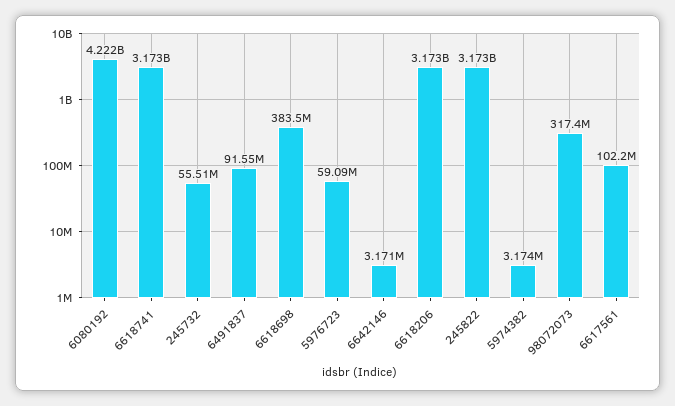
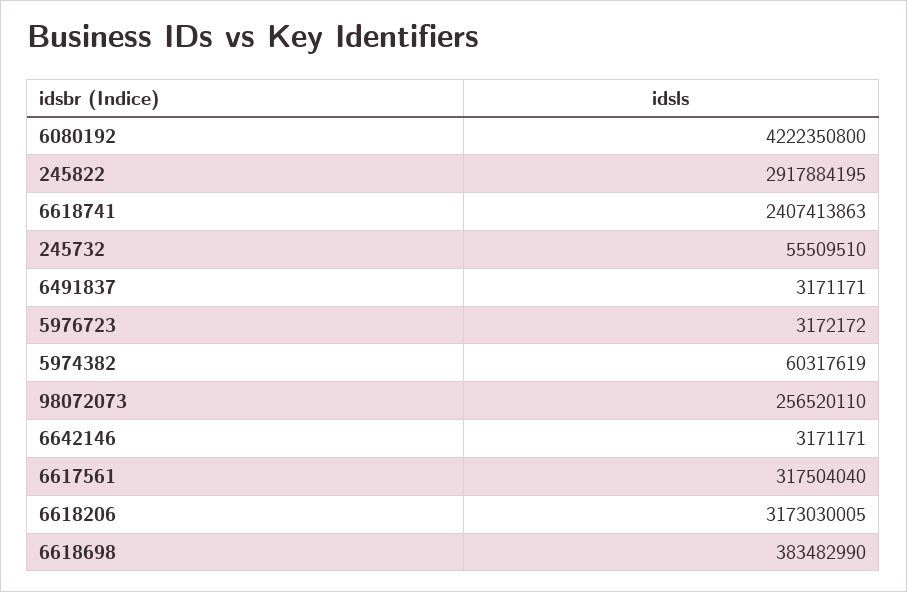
  {
    "6080192": 4222350800,
-   "6618741": 3173000000,
+   "6618741": 2407413863,
    "245732": 55509510,
-   "6491837": 91550000,
+   "6491837": 3171171,
    "6618698": 383482990,
-   "5976723": 59090000,
+   "5976723": 3172172,
    "6642146": 3171171,
    "6618206": 3173030005,
-   "245822": 3173000000,
+   "245822": 2917884195,
-   "5974382": 3174000,
+   "5974382": 60317619,
-   "98072073": 317400000,
+   "98072073": 256520110,
-   "6617561": 102200000
+   "6617561": 317504040
  }

